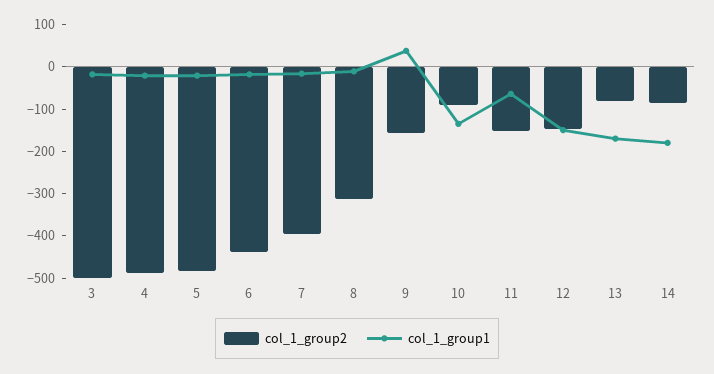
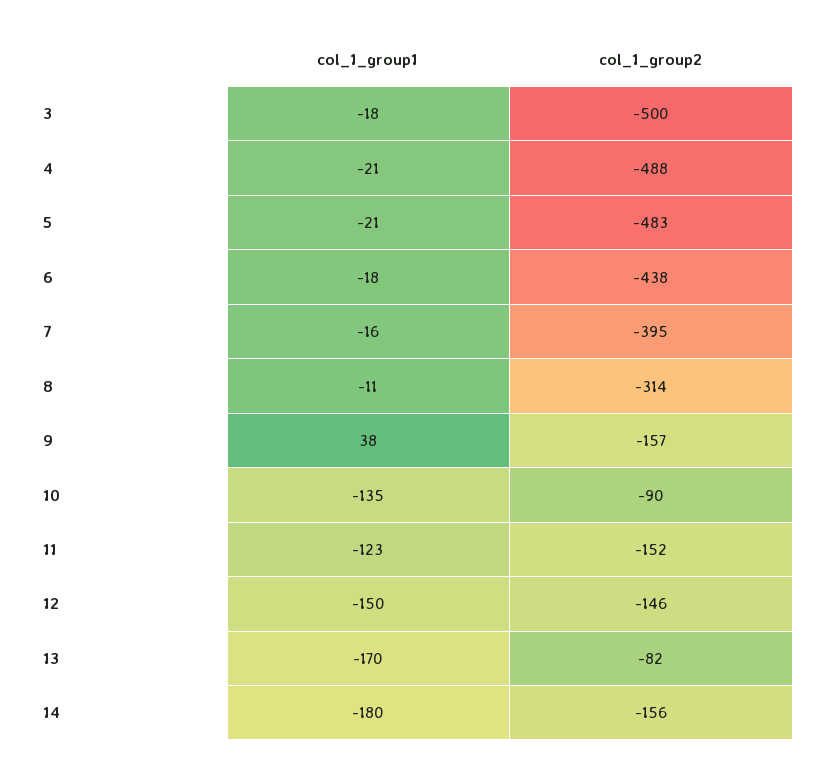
  {
    "col_1_group2": {
      "3": -500,
      "4": -488,
      "5": -483,
      "6": -438,
      "7": -395,
      "8": -314,
      "9": -157,
      "10": -90,
      "11": -152,
      "12": -146,
      "13": -82,
-     "14": -80
+     "14": -156
    },
    "col_1_group1": {
      "3": -18,
      "4": -21,
      "5": -21,
      "6": -18,
      "7": -16,
      "8": -11,
      "9": 38,
      "10": -135,
-     "11": -60,
+     "11": -123,
      "12": -150,
      "13": -170,
      "14": -180
    }
  }

